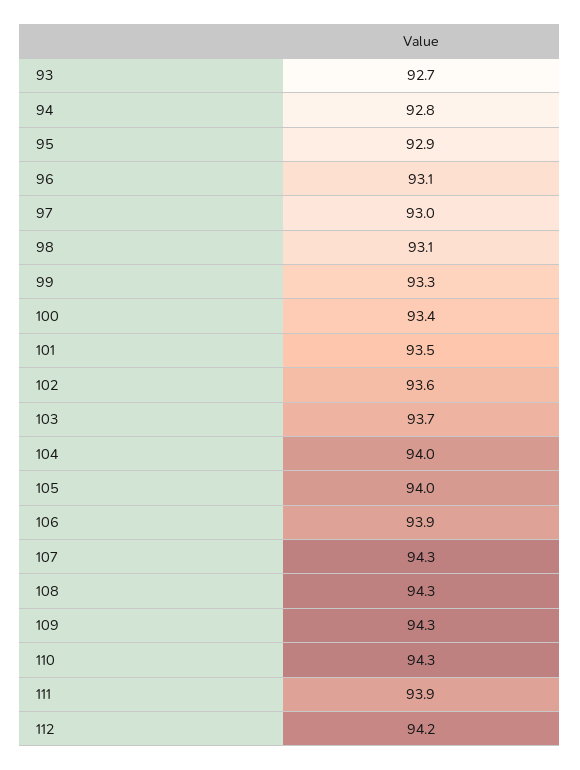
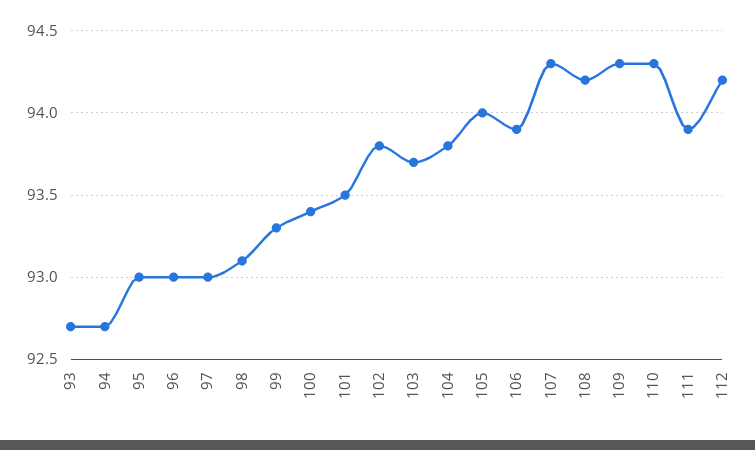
  {
    "93": 92.7,
-   "94": 92.8,
+   "94": 92.7,
-   "95": 92.9,
+   "95": 93,
-   "96": 93.1,
+   "96": 93,
    "97": 93,
    "98": 93.1,
    "99": 93.3,
    "100": 93.4,
    "101": 93.5,
-   "102": 93.6,
+   "102": 93.8,
    "103": 93.7,
-   "104": 94,
+   "104": 93.8,
    "105": 94,
    "106": 93.9,
    "107": 94.3,
-   "108": 94.3,
+   "108": 94.2,
    "109": 94.3,
    "110": 94.3,
    "111": 93.9,
    "112": 94.2
  }

